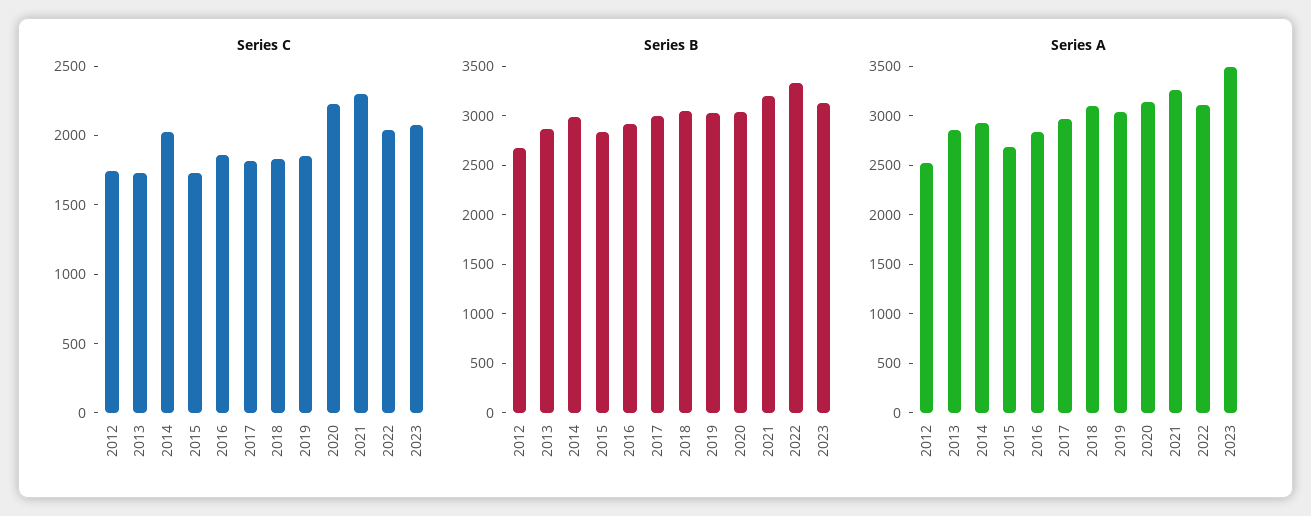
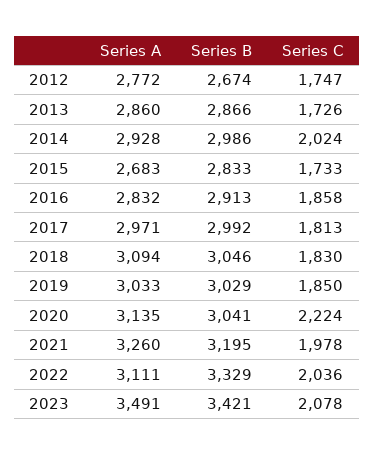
  {
    "Series C": {
      "2012": 1747,
      "2013": 1726,
      "2014": 2024,
      "2015": 1733,
      "2016": 1858,
      "2017": 1813,
      "2018": 1830,
      "2019": 1850,
      "2020": 2224,
-     "2021": 2300,
+     "2021": 1978,
      "2022": 2036,
      "2023": 2078
    },
    "Series B": {
      "2012": 2674,
      "2013": 2866,
      "2014": 2986,
      "2015": 2833,
      "2016": 2913,
      "2017": 2992,
      "2018": 3046,
      "2019": 3029,
      "2020": 3041,
      "2021": 3195,
      "2022": 3329,
-     "2023": 3100
+     "2023": 3421
    },
    "Series A": {
-     "2012": 2500,
+     "2012": 2772,
      "2013": 2860,
      "2014": 2928,
      "2015": 2683,
      "2016": 2832,
      "2017": 2971,
      "2018": 3094,
      "2019": 3033,
      "2020": 3135,
      "2021": 3260,
      "2022": 3111,
      "2023": 3491
    }
  }

